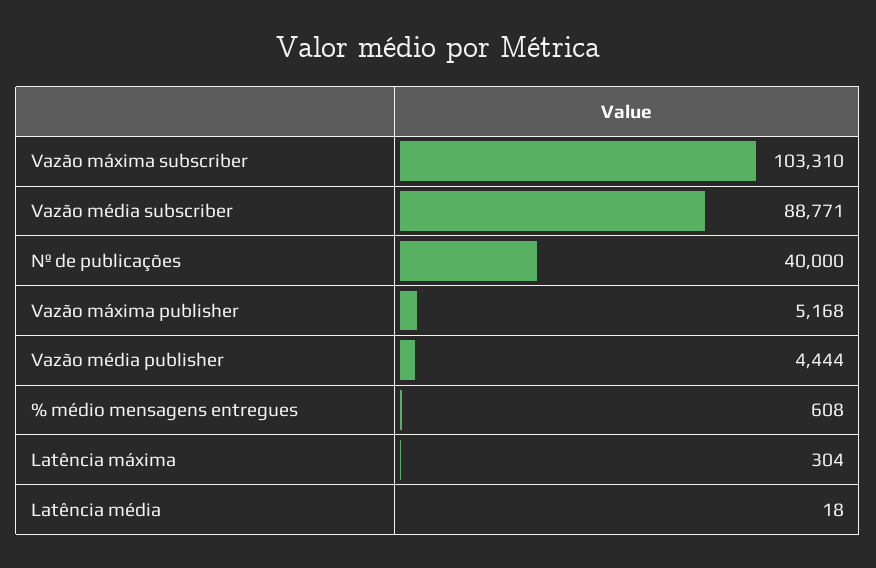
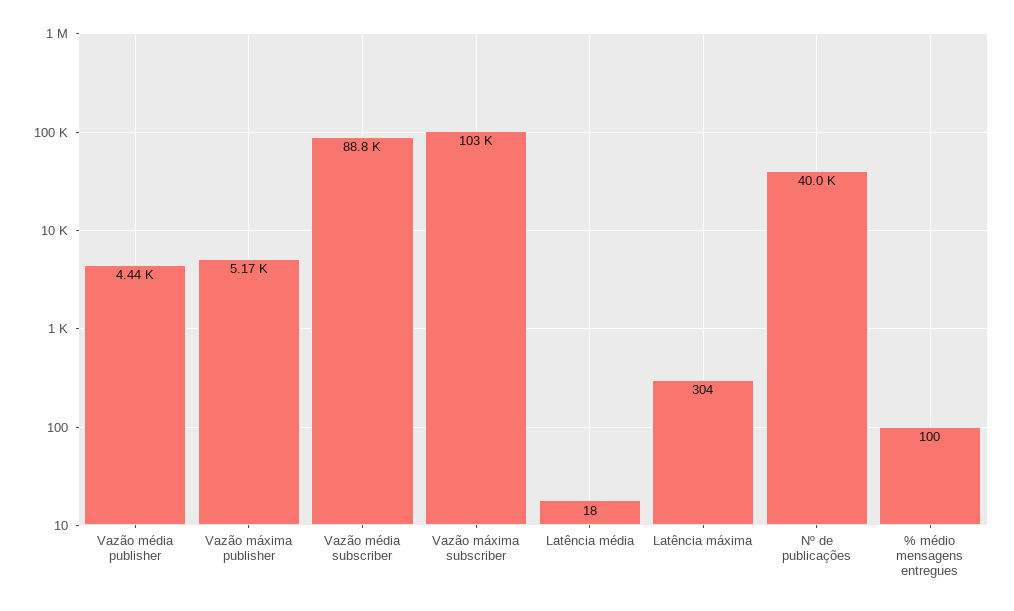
  {
    "Vazão máxima subscriber": 103310,
    "Vazão média subscriber": 88771,
    "Nº de publicações": 40000,
    "Vazão máxima publisher": 5168,
    "Vazão média publisher": 4444,
-   "% médio mensagens entregues": 608,
+   "% médio mensagens entregues": 100,
    "Latência máxima": 304,
    "Latência média": 18
  }

